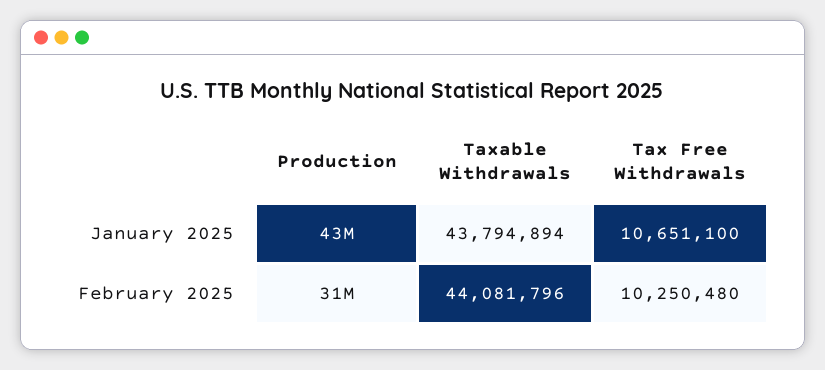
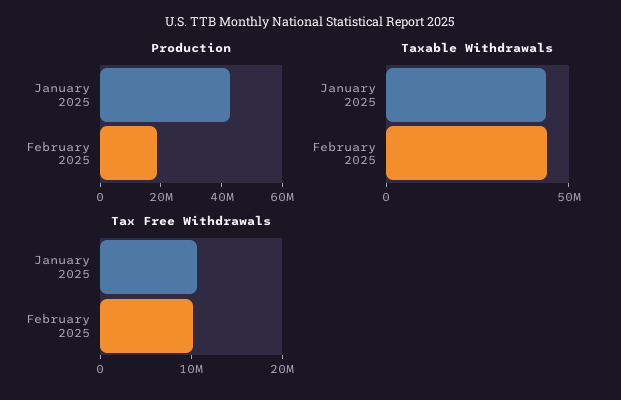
  {
    "Production": {
      "January 2025": 43000000,
-     "February 2025": 31000000
+     "February 2025": 20000000
    },
    "Taxable Withdrawals": {
      "January 2025": 43794894,
      "February 2025": 44081796
    },
    "Tax Free Withdrawals": {
      "January 2025": 10651100,
      "February 2025": 10250480
    }
  }

